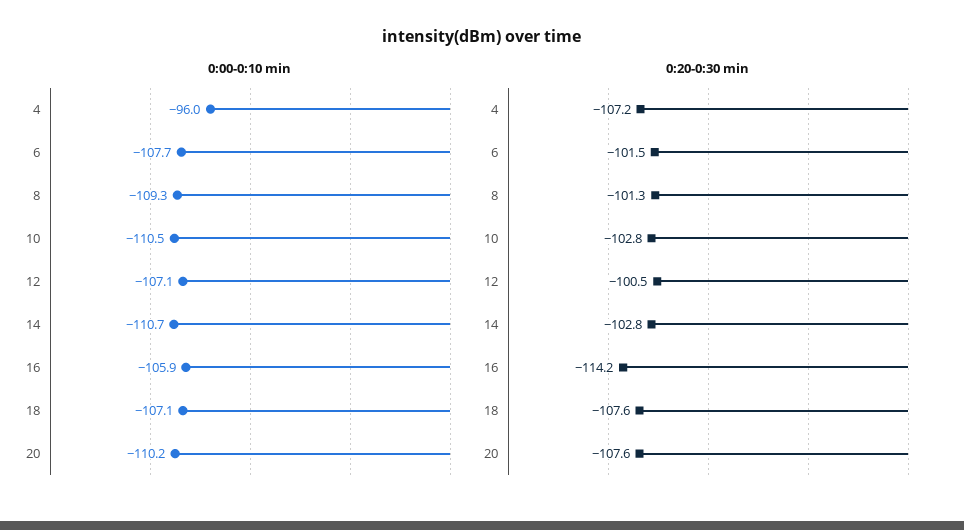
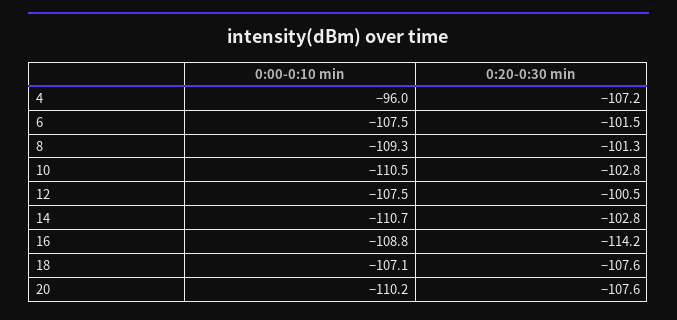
  {
    "0:00-0:10 min": {
      "4": -96,
-     "6": -107.7,
+     "6": -107.5,
      "8": -109.3,
      "10": -110.5,
-     "12": -107.1,
+     "12": -107.5,
      "14": -110.7,
-     "16": -105.9,
+     "16": -108.8,
      "18": -107.1,
      "20": -110.2
    },
    "0:20-0:30 min": {
      "4": -107.2,
      "6": -101.5,
      "8": -101.3,
      "10": -102.8,
      "12": -100.5,
      "14": -102.8,
      "16": -114.2,
      "18": -107.6,
      "20": -107.6
    }
  }

